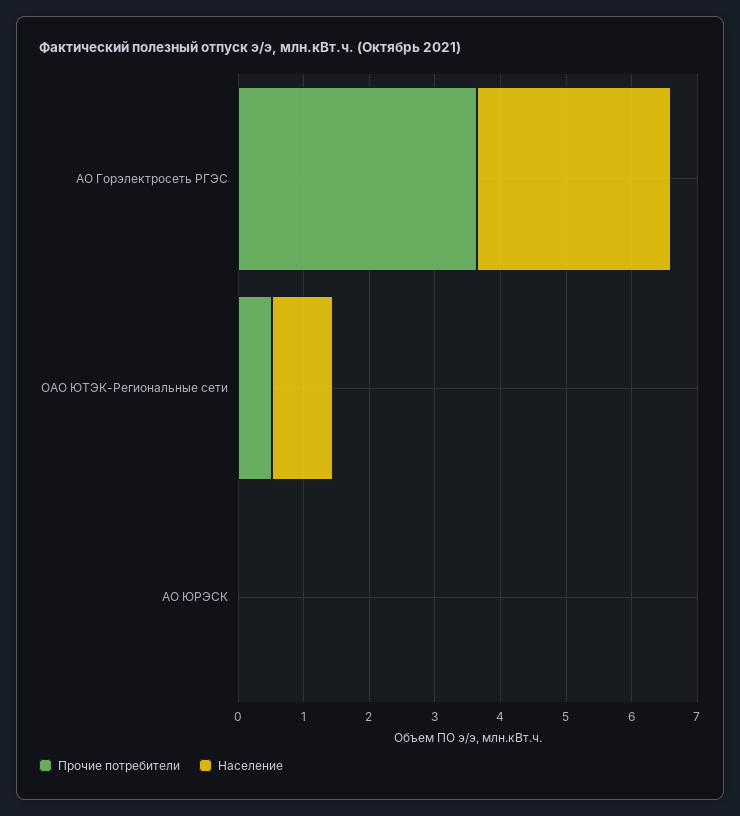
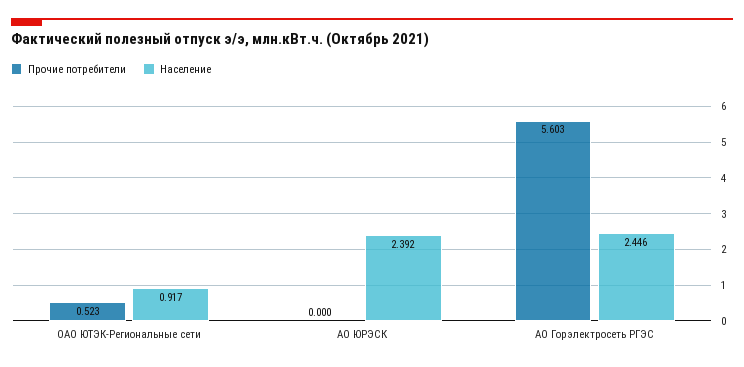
  {
    "Прочие потребители": {
-     "АО Горэлектросеть РГЭС": 3.6,
+     "АО Горэлектросеть РГЭС": 5.603,
      "ОАО ЮТЭК-Региональные сети": 0.523,
      "АО ЮРЭСК": 0
    },
    "Население": {
-     "АО Горэлектросеть РГЭС": 3,
+     "АО Горэлектросеть РГЭС": 2.446,
      "ОАО ЮТЭК-Региональные сети": 0.917,
-     "АО ЮРЭСК": 0
+     "АО ЮРЭСК": 2.392
    }
  }

